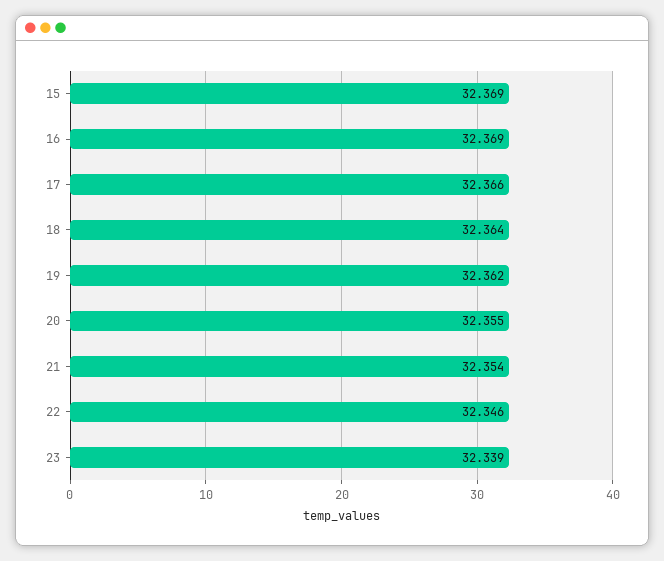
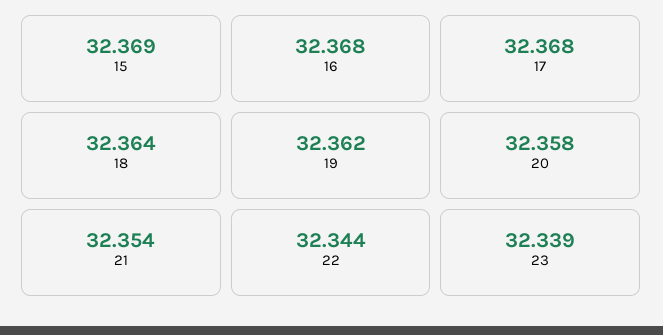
  {
    "15": 32.369,
-   "16": 32.369,
+   "16": 32.368,
-   "17": 32.366,
+   "17": 32.368,
    "18": 32.364,
    "19": 32.362,
-   "20": 32.355,
+   "20": 32.358,
    "21": 32.354,
-   "22": 32.346,
+   "22": 32.344,
    "23": 32.339
  }

